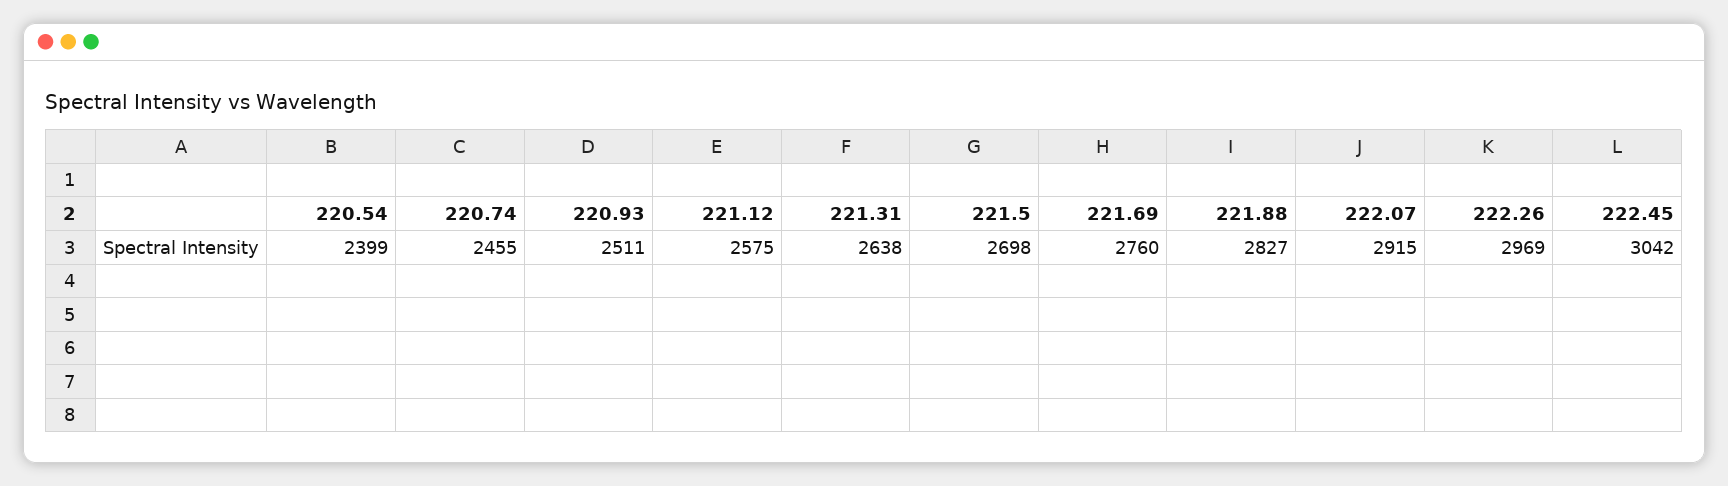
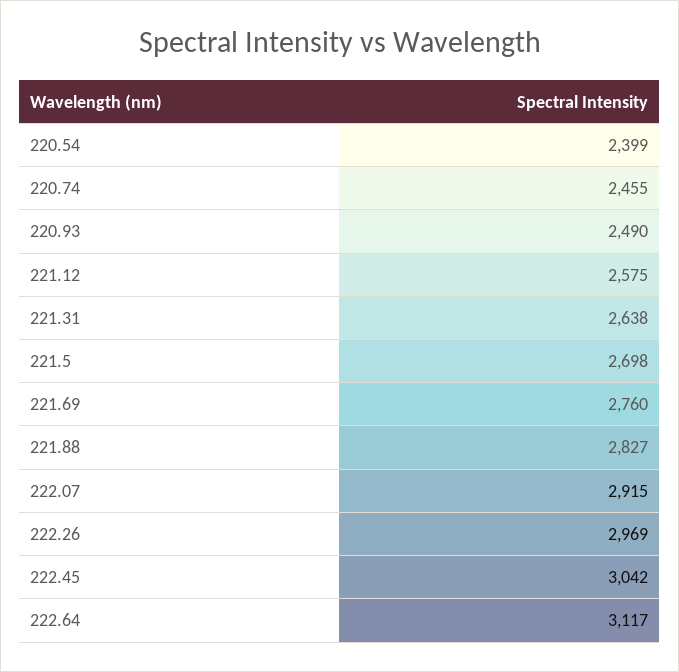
  {
    "220.54": 2399,
    "220.74": 2455,
-   "220.93": 2511,
+   "220.93": 2490,
    "221.12": 2575,
    "221.31": 2638,
    "221.5": 2698,
    "221.69": 2760,
    "221.88": 2827,
    "222.07": 2915,
    "222.26": 2969,
-   "222.45": 3042
+   "222.45": 3042,
+   "222.64": 3117
  }

